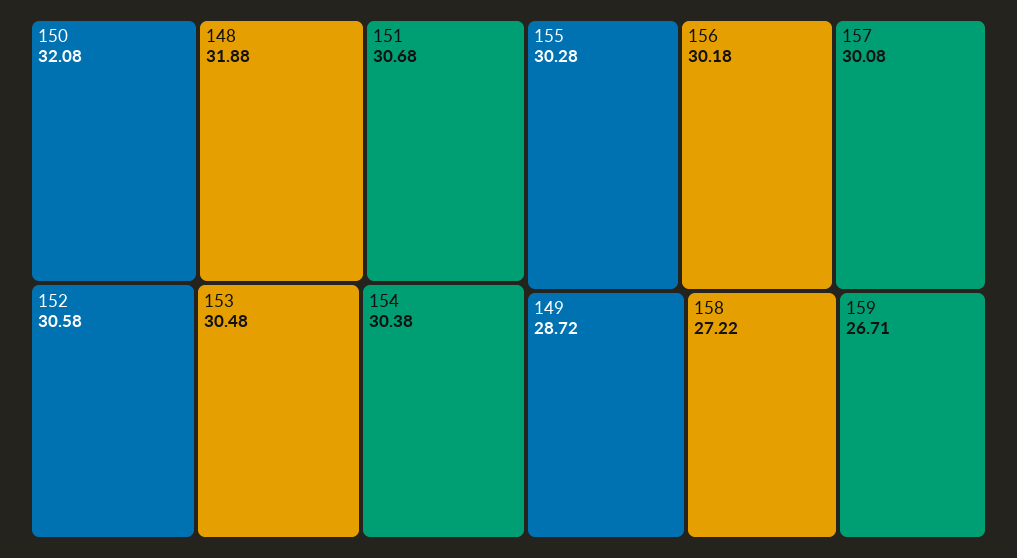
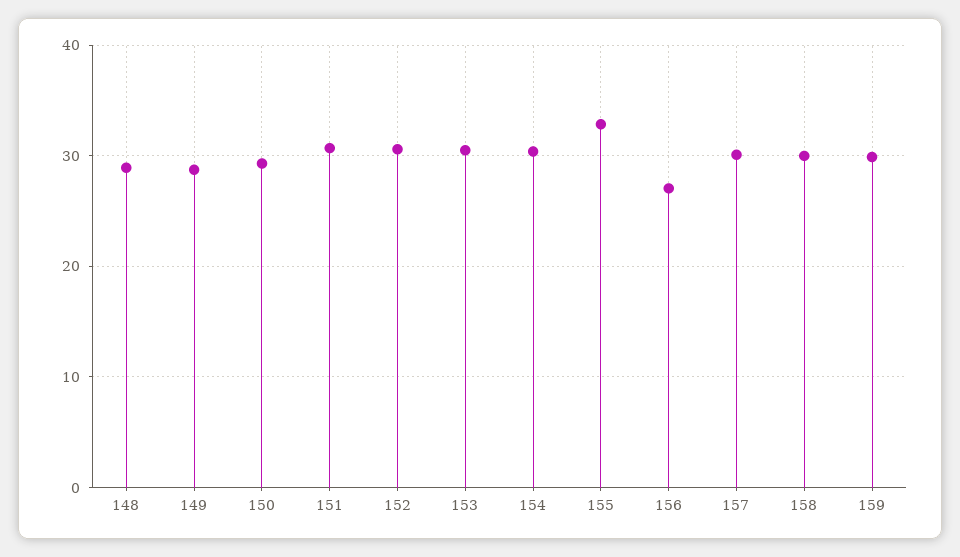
  {
-   "150": 32.08,
+   "150": 29,
-   "148": 31.88,
+   "148": 29,
    "151": 30.68,
    "152": 30.58,
    "153": 30.48,
    "154": 30.38,
-   "155": 30.28,
+   "155": 33,
-   "156": 30.18,
+   "156": 27,
    "157": 30.08,
    "149": 28.72,
-   "158": 27.22,
+   "158": 30,
-   "159": 26.71
+   "159": 30
  }

